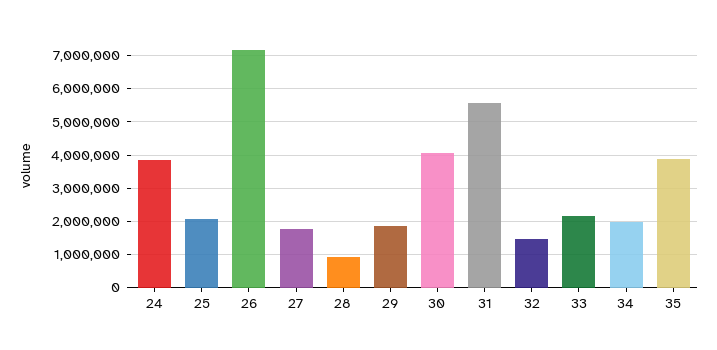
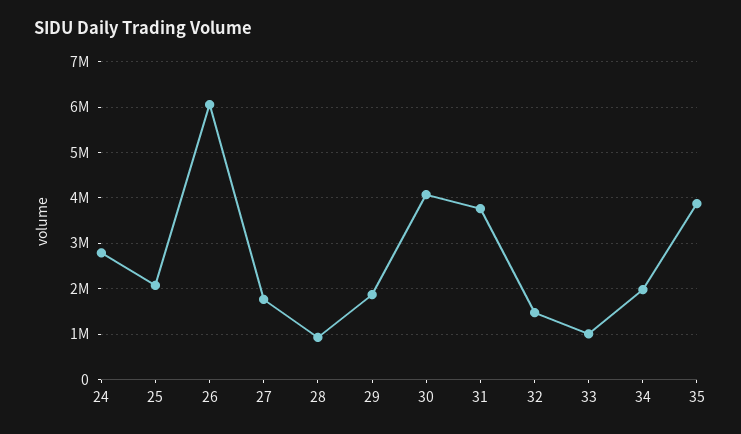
  {
-   "24": 3800000,
+   "24": 2800000,
    "25": 2000000,
-   "26": 7200000,
+   "26": 6000000,
    "27": 1800000,
    "28": 1000000,
    "29": 1800000,
    "30": 4000000,
-   "31": 5600000,
+   "31": 3800000,
    "32": 1400000,
-   "33": 2200000,
+   "33": 1000000,
    "34": 2000000,
    "35": 3800000
  }

